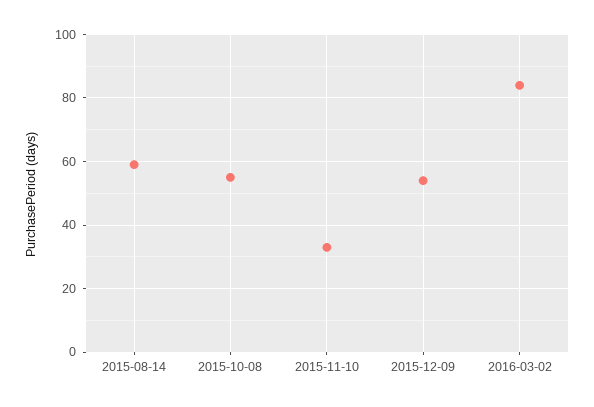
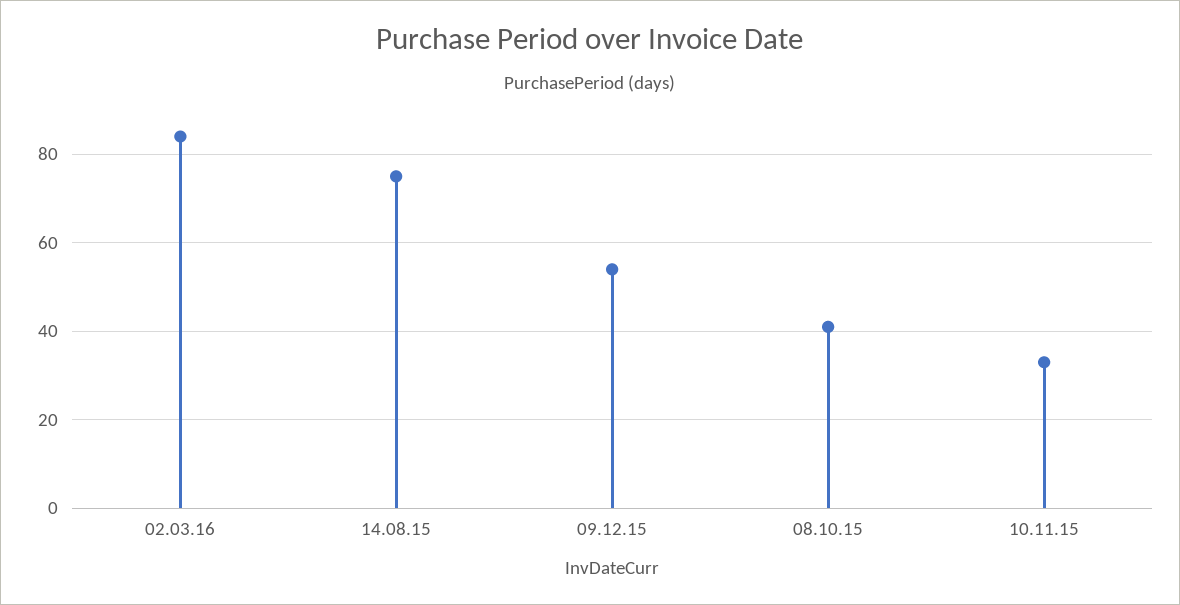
  {
-   "2015-08-14": 60,
+   "2015-08-14": 75,
-   "2015-10-08": 55,
+   "2015-10-08": 40,
    "2015-11-10": 35,
    "2015-12-09": 55,
    "2016-03-02": 85
  }

